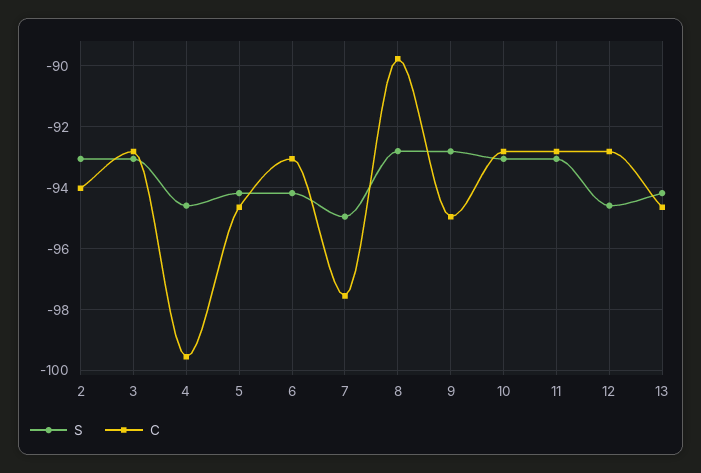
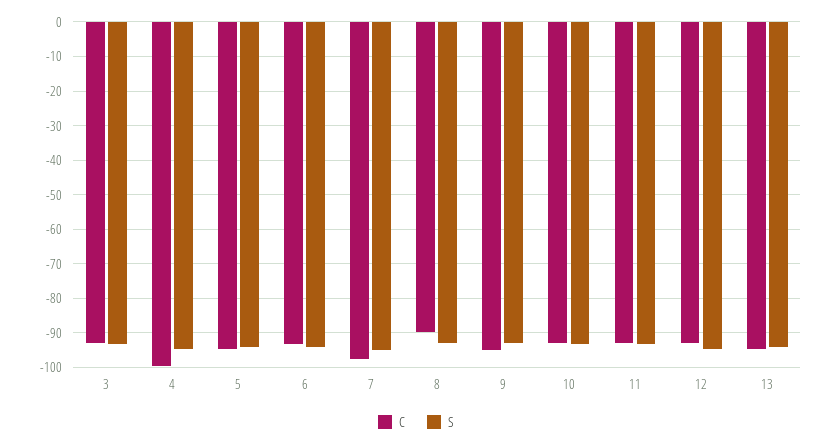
  {
    "S": {
-     "2": -93,
      "3": -93,
      "4": -94.6,
      "5": -94.2,
      "6": -94.2,
      "7": -95,
      "8": -92.8,
      "9": -92.8,
      "10": -93,
      "11": -93,
      "12": -94.6,
      "13": -94.2
    },
    "C": {
-     "2": -94,
      "3": -92.8,
      "4": -99.6,
      "5": -94.6,
      "6": -93,
      "7": -97.6,
      "8": -89.8,
      "9": -95,
      "10": -92.8,
      "11": -92.8,
      "12": -92.8,
      "13": -94.6
    }
  }

